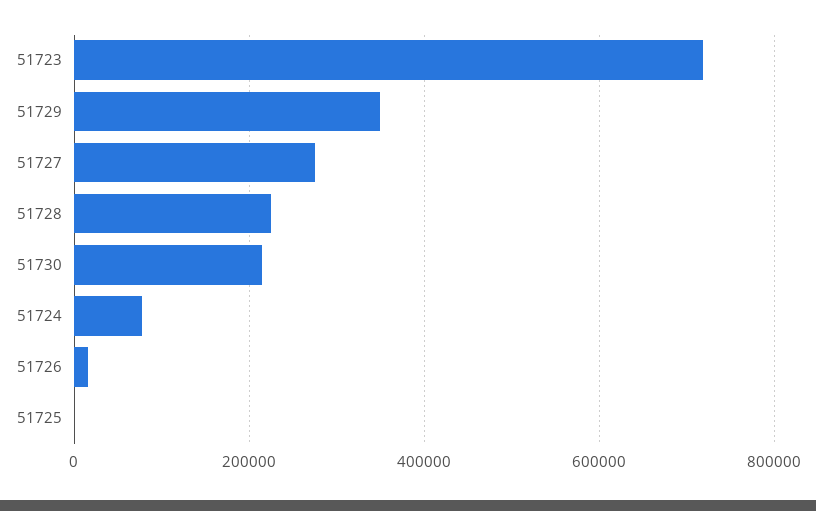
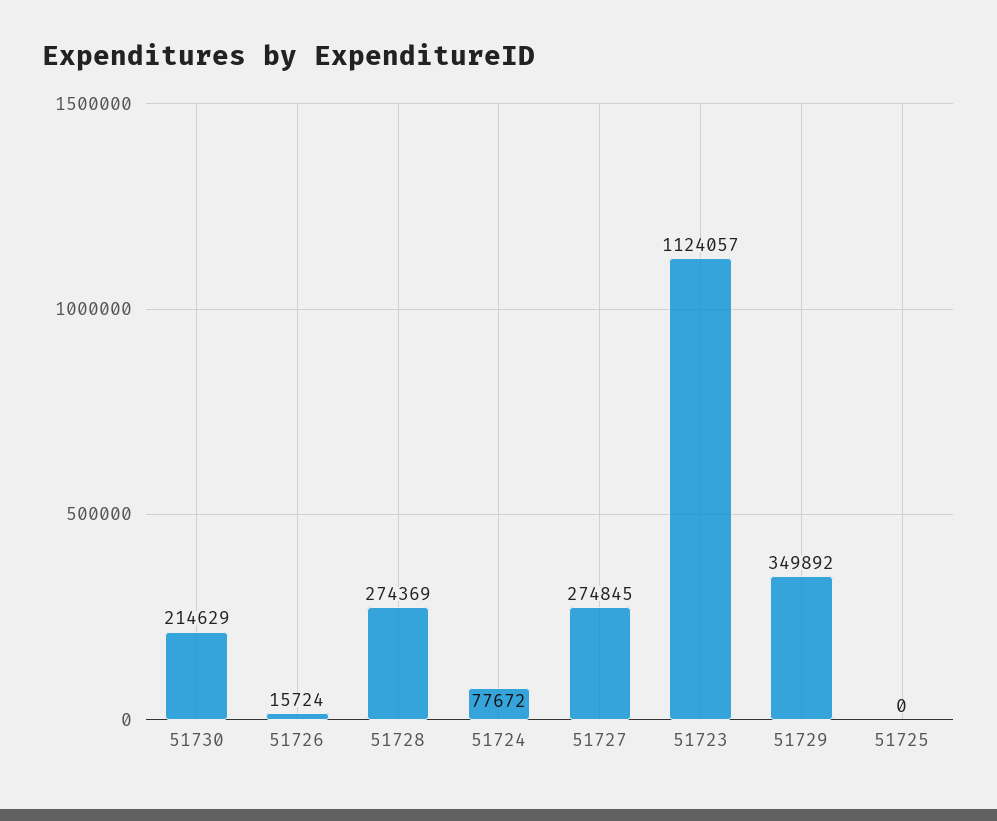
  {
-   "51723": 720000,
+   "51723": 1124057,
    "51729": 349892,
    "51727": 274845,
-   "51728": 220000,
+   "51728": 274369,
    "51730": 214629,
    "51724": 77672,
    "51726": 15724,
    "51725": 0
  }

